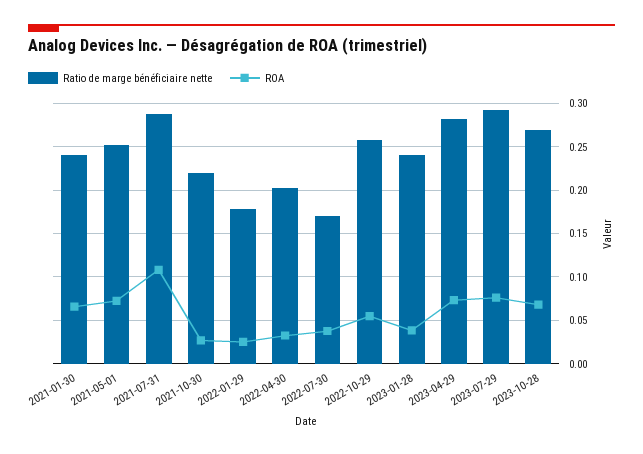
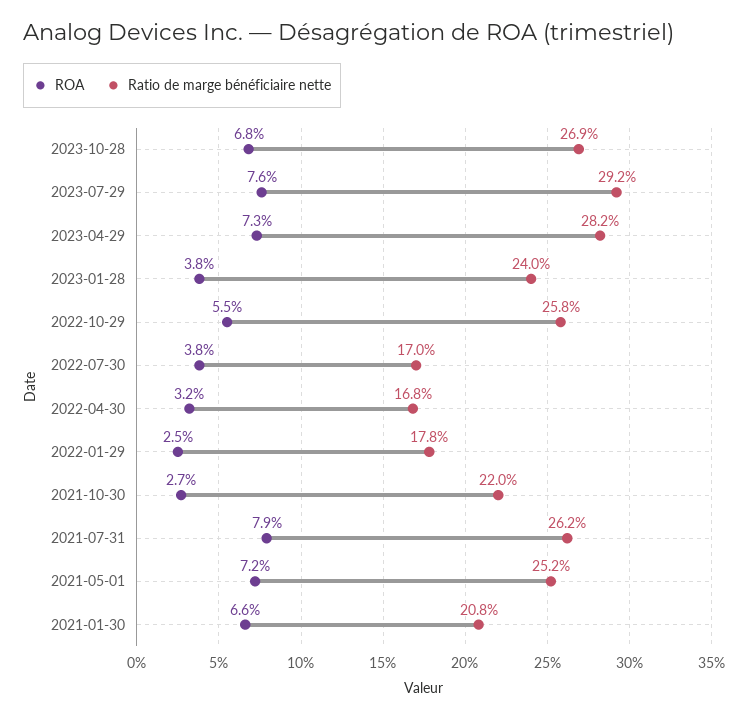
  {
    "Ratio de marge bénéficiaire nette": {
-     "2021-01-30": 0.24,
+     "2021-01-30": 0.208,
      "2021-05-01": 0.252,
-     "2021-07-31": 0.29,
+     "2021-07-31": 0.262,
      "2021-10-30": 0.22,
      "2022-01-29": 0.178,
-     "2022-04-30": 0.2,
+     "2022-04-30": 0.168,
      "2022-07-30": 0.17,
      "2022-10-29": 0.258,
      "2023-01-28": 0.24,
      "2023-04-29": 0.282,
      "2023-07-29": 0.292,
      "2023-10-28": 0.269
    },
    "ROA": {
      "2021-01-30": 0.066,
      "2021-05-01": 0.072,
-     "2021-07-31": 0.11,
+     "2021-07-31": 0.079,
      "2021-10-30": 0.027,
      "2022-01-29": 0.025,
      "2022-04-30": 0.032,
      "2022-07-30": 0.038,
      "2022-10-29": 0.055,
      "2023-01-28": 0.038,
      "2023-04-29": 0.073,
      "2023-07-29": 0.076,
      "2023-10-28": 0.068
    }
  }

